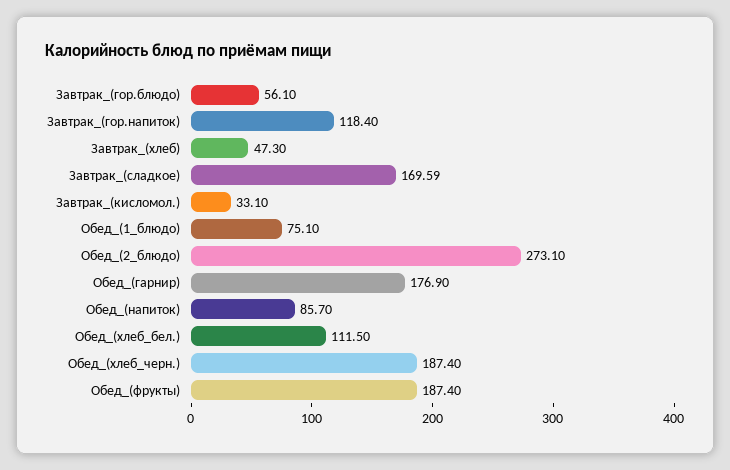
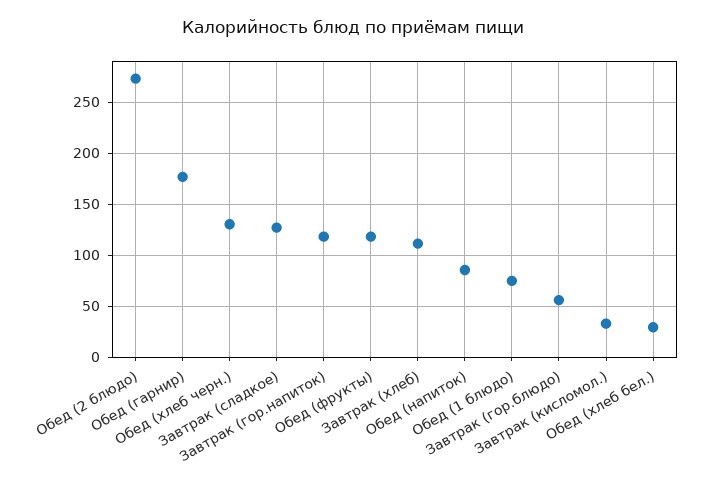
  {
    "Завтрак_(гор.блюдо)": 56.1,
    "Завтрак_(гор.напиток)": 118.4,
-   "Завтрак_(хлеб)": 47.3,
+   "Завтрак_(хлеб)": 110,
-   "Завтрак_(сладкое)": 169.59,
+   "Завтрак_(сладкое)": 130,
    "Завтрак_(кисломол.)": 33.1,
    "Обед_(1_блюдо)": 75.1,
    "Обед_(2_блюдо)": 273.1,
    "Обед_(гарнир)": 176.9,
    "Обед_(напиток)": 85.7,
-   "Обед_(хлеб_бел.)": 111.5,
+   "Обед_(хлеб_бел.)": 30,
-   "Обед_(хлеб_черн.)": 187.4,
+   "Обед_(хлеб_черн.)": 130,
-   "Обед_(фрукты)": 187.4
+   "Обед_(фрукты)": 120
  }

